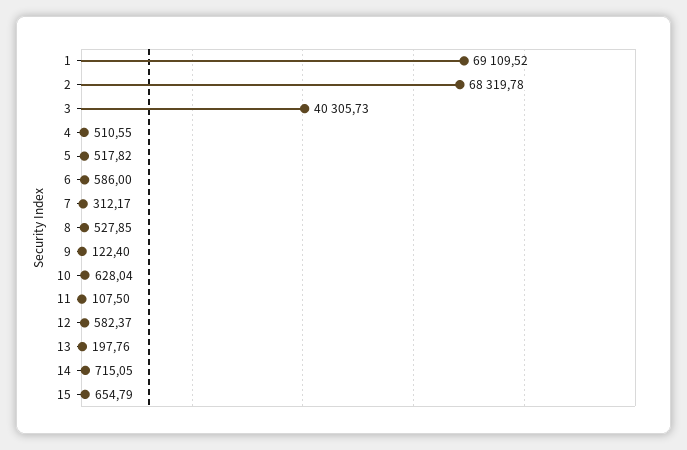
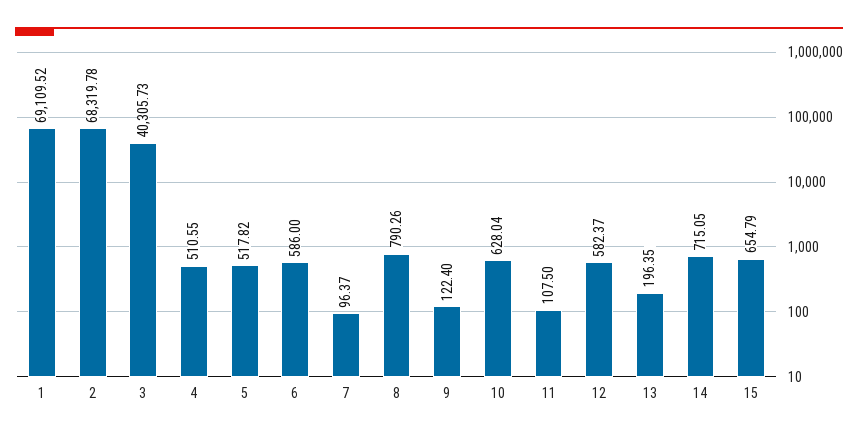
  {
    "1": 69109.52,
    "2": 68319.78,
    "3": 40305.73,
    "4": 510.55,
    "5": 517.82,
    "6": 586,
-   "7": 312.17,
+   "7": 96.37,
-   "8": 527.85,
+   "8": 790.26,
    "9": 122.4,
    "10": 628.04,
    "11": 107.5,
    "12": 582.37,
-   "13": 197.76,
+   "13": 196.35,
    "14": 715.05,
    "15": 654.79
  }

